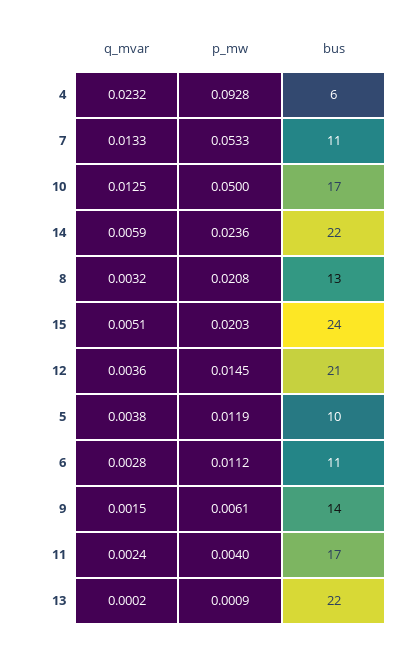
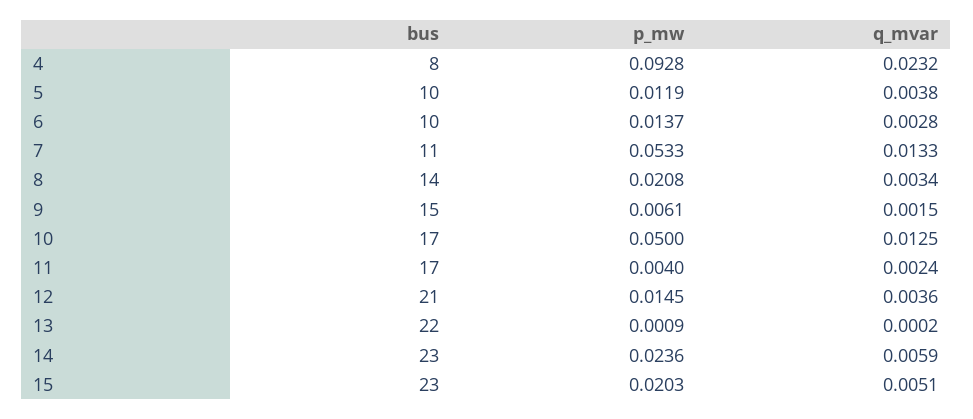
  {
    "q_mvar": {
      "4": 0.0232,
      "7": 0.0133,
      "10": 0.0125,
      "14": 0.0059,
-     "8": 0.0032,
+     "8": 0.0034,
      "15": 0.0051,
      "12": 0.0036,
      "5": 0.0038,
      "6": 0.0028,
      "9": 0.0015,
      "11": 0.0024,
      "13": 0.0002
    },
    "p_mw": {
      "4": 0.0928,
      "7": 0.0533,
      "10": 0.05,
      "14": 0.0236,
      "8": 0.0208,
      "15": 0.0203,
      "12": 0.0145,
      "5": 0.0119,
-     "6": 0.0112,
+     "6": 0.0137,
      "9": 0.0061,
      "11": 0.004,
      "13": 0.0009
    },
    "bus": {
-     "4": 6,
+     "4": 8,
      "7": 11,
      "10": 17,
-     "14": 22,
+     "14": 23,
-     "8": 13,
+     "8": 14,
-     "15": 24,
+     "15": 23,
      "12": 21,
      "5": 10,
-     "6": 11,
+     "6": 10,
-     "9": 14,
+     "9": 15,
      "11": 17,
      "13": 22
    }
  }

